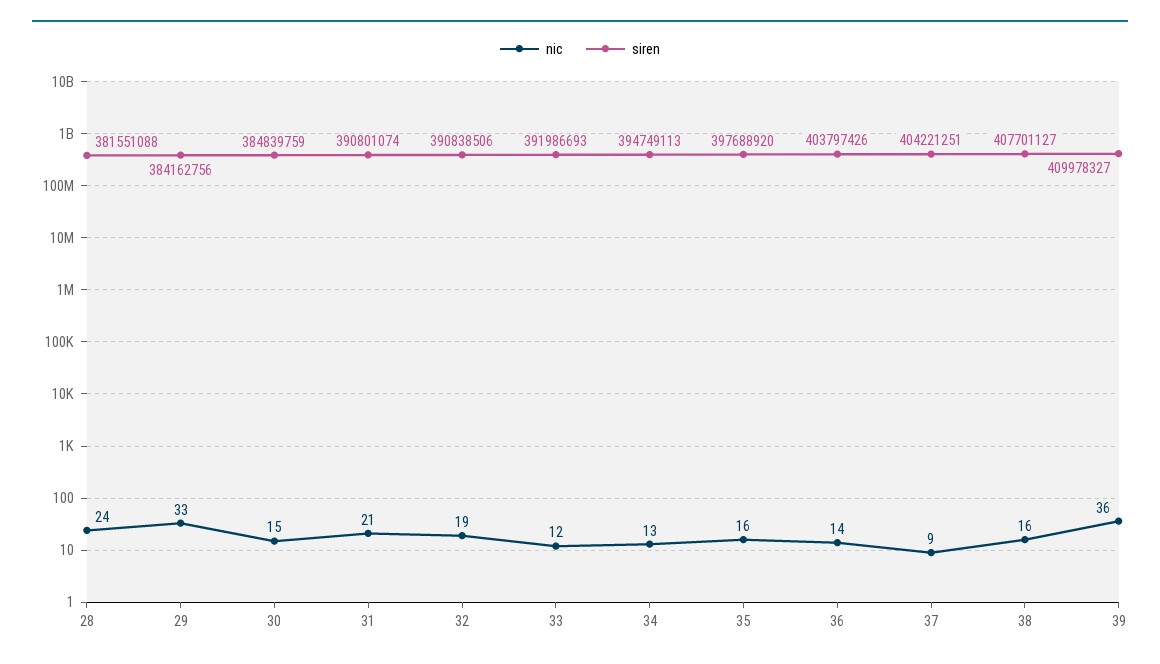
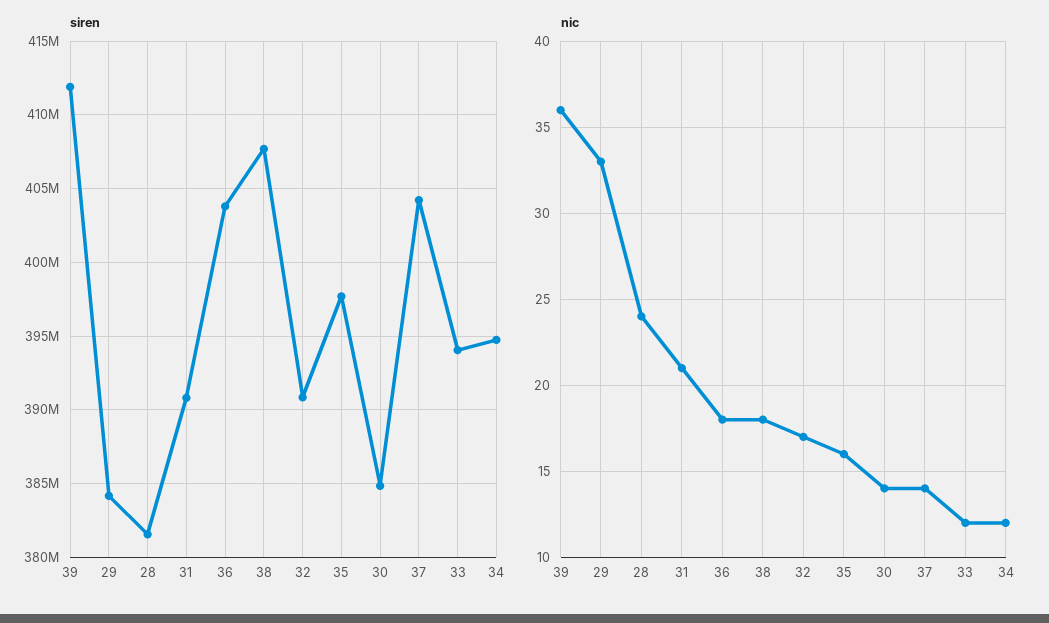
  {
    "nic": {
      "28": 24,
      "29": 33,
-     "30": 15,
+     "30": 14,
      "31": 21,
-     "32": 19,
+     "32": 17,
      "33": 12,
-     "34": 13,
+     "34": 12,
      "35": 16,
-     "36": 14,
+     "36": 18,
-     "37": 9,
+     "37": 14,
-     "38": 16,
+     "38": 18,
      "39": 36
    },
    "siren": {
      "28": 381551088,
      "29": 384162756,
      "30": 384839759,
      "31": 390801074,
      "32": 390838506,
-     "33": 391986693,
+     "33": 394000000,
      "34": 394749113,
      "35": 397688920,
      "36": 403797426,
      "37": 404221251,
      "38": 407701127,
-     "39": 409978327
+     "39": 412000000
    }
  }

